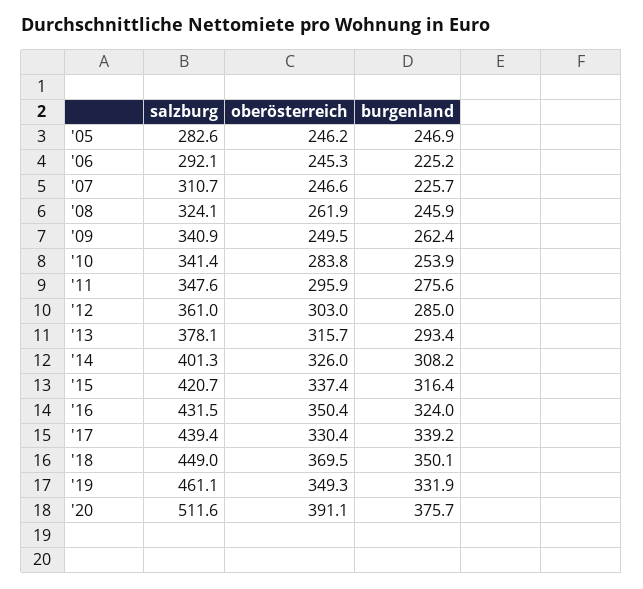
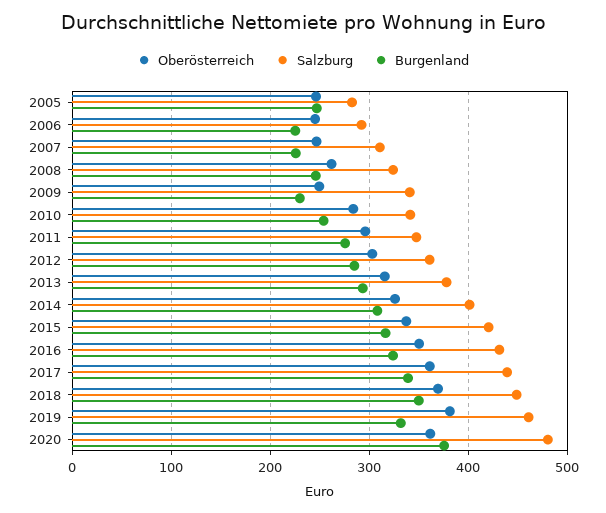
  {
    "salzburg": {
      "'05": 282.6,
      "'06": 292.1,
      "'07": 310.7,
      "'08": 324.1,
      "'09": 340.9,
      "'10": 341.4,
      "'11": 347.6,
      "'12": 361,
      "'13": 378.1,
      "'14": 401.3,
      "'15": 420.7,
      "'16": 431.5,
      "'17": 439.4,
      "'18": 449,
      "'19": 461.1,
-     "'20": 511.6
+     "'20": 480
    },
    "oberösterreich": {
      "'05": 246.2,
      "'06": 245.3,
      "'07": 246.6,
      "'08": 261.9,
      "'09": 249.5,
      "'10": 283.8,
      "'11": 295.9,
      "'12": 303,
      "'13": 315.7,
      "'14": 326,
      "'15": 337.4,
      "'16": 350.4,
-     "'17": 330.4,
+     "'17": 360,
      "'18": 369.5,
-     "'19": 349.3,
+     "'19": 380,
-     "'20": 391.1
+     "'20": 360
    },
    "burgenland": {
      "'05": 246.9,
      "'06": 225.2,
      "'07": 225.7,
      "'08": 245.9,
-     "'09": 262.4,
+     "'09": 230,
      "'10": 253.9,
      "'11": 275.6,
      "'12": 285,
      "'13": 293.4,
      "'14": 308.2,
      "'15": 316.4,
      "'16": 324,
      "'17": 339.2,
      "'18": 350.1,
      "'19": 331.9,
      "'20": 375.7
    }
  }

